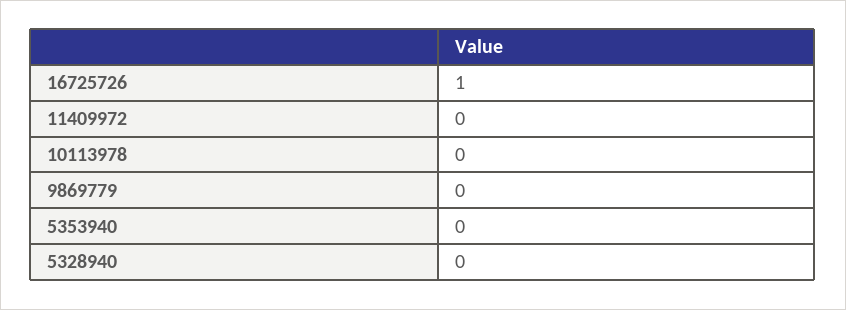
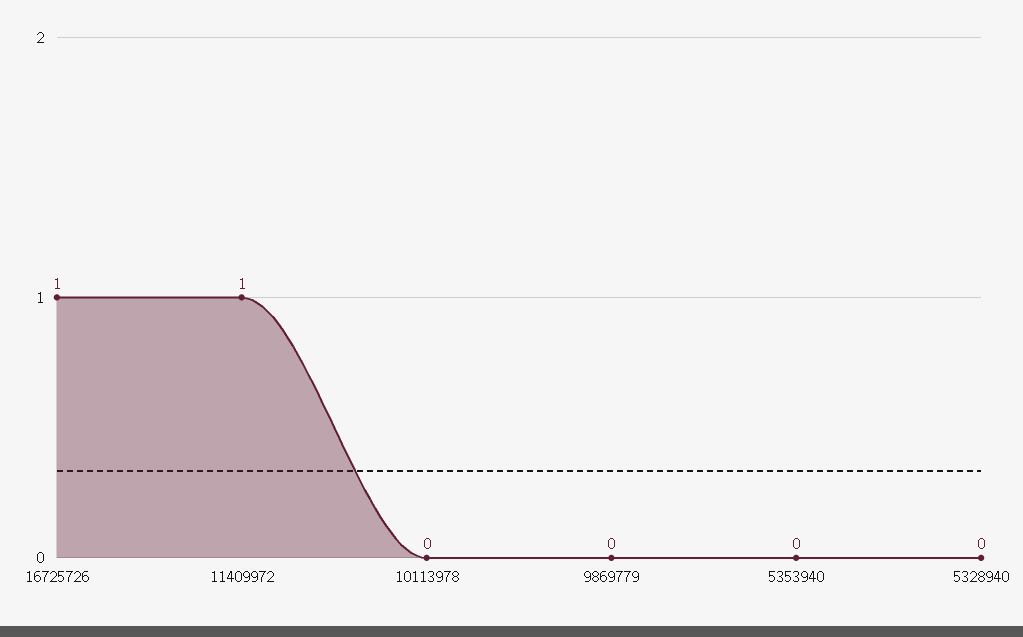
  {
    "16725726": 1,
-   "11409972": 0,
+   "11409972": 1,
    "10113978": 0,
    "9869779": 0,
    "5353940": 0,
    "5328940": 0
  }

